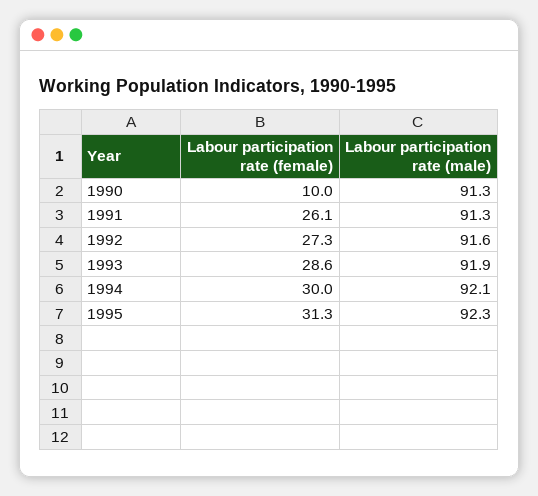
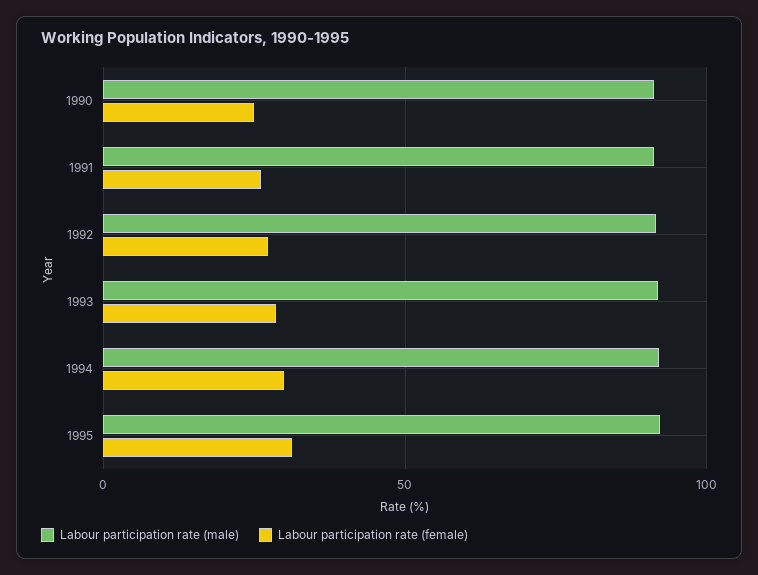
  {
    "Labour participation rate (female)": {
-     "1990": 10,
+     "1990": 25,
      "1991": 26.1,
      "1992": 27.3,
      "1993": 28.6,
      "1994": 30,
      "1995": 31.3
    },
    "Labour participation rate (male)": {
      "1990": 91.3,
      "1991": 91.3,
      "1992": 91.6,
      "1993": 91.9,
      "1994": 92.1,
      "1995": 92.3
    }
  }

